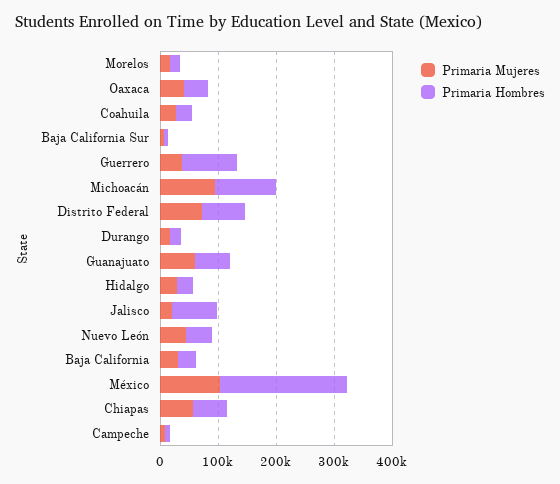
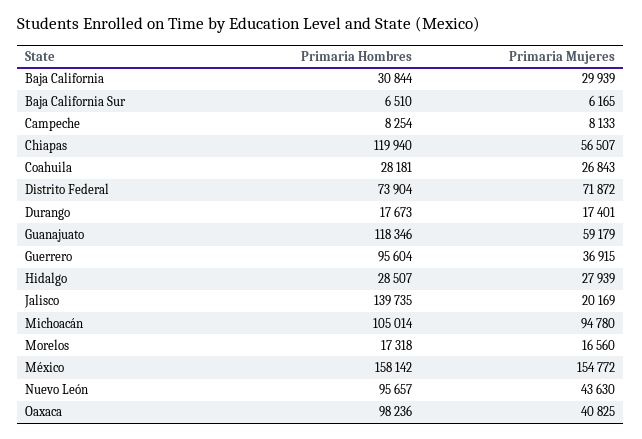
  {
    "Primaria Mujeres": {
      "Morelos": 16560,
      "Oaxaca": 40825,
      "Coahuila": 26843,
      "Baja California Sur": 6165,
      "Guerrero": 36915,
      "Michoacán": 94780,
      "Distrito Federal": 71872,
      "Durango": 17401,
      "Guanajuato": 59179,
      "Hidalgo": 27939,
      "Jalisco": 20169,
      "Nuevo León": 43630,
      "Baja California": 29939,
-     "México": 100000,
+     "México": 154772,
      "Chiapas": 56507,
      "Campeche": 8133
    },
    "Primaria Hombres": {
      "Morelos": 17318,
-     "Oaxaca": 40000,
+     "Oaxaca": 98236,
      "Coahuila": 28181,
      "Baja California Sur": 6510,
      "Guerrero": 95604,
      "Michoacán": 105014,
      "Distrito Federal": 73904,
      "Durango": 17673,
-     "Guanajuato": 60000,
+     "Guanajuato": 118346,
      "Hidalgo": 28507,
-     "Jalisco": 80000,
+     "Jalisco": 139735,
-     "Nuevo León": 40000,
+     "Nuevo León": 95657,
      "Baja California": 30844,
-     "México": 220000,
+     "México": 158142,
-     "Chiapas": 60000,
+     "Chiapas": 119940,
      "Campeche": 8254
    }
  }

